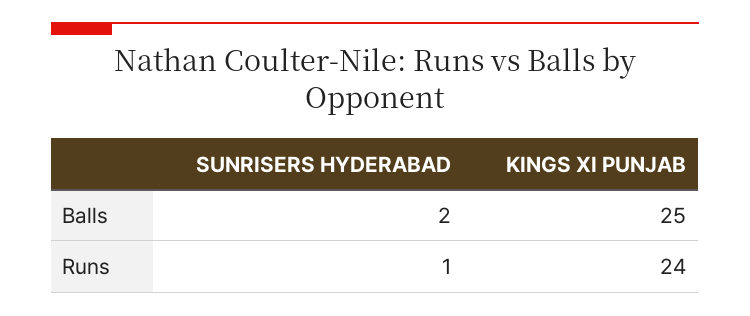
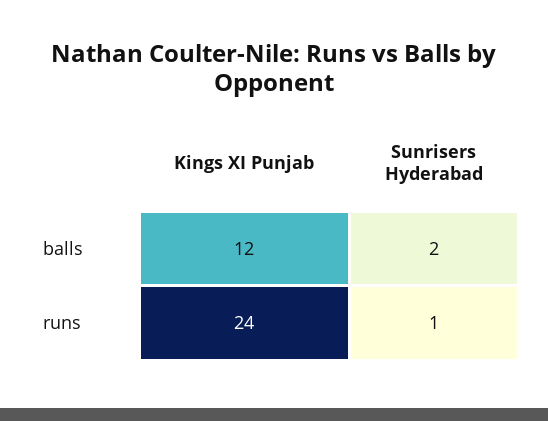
  {
    "SUNRISERS HYDERABAD": {
      "Balls": 2,
      "Runs": 1
    },
    "KINGS XI PUNJAB": {
-     "Balls": 25,
+     "Balls": 12,
      "Runs": 24
    }
  }

